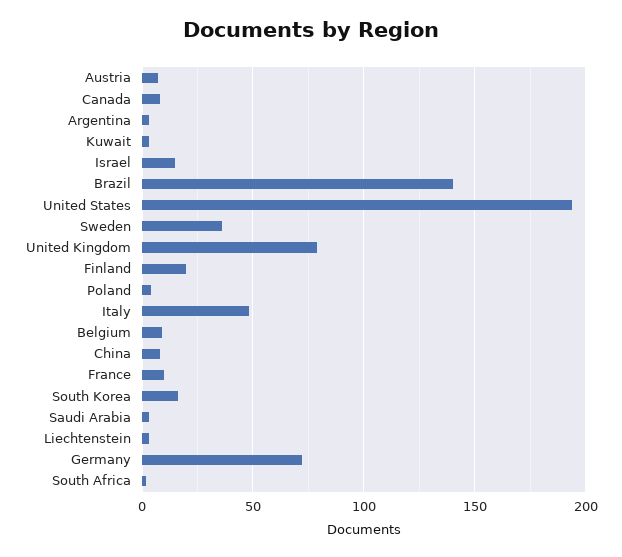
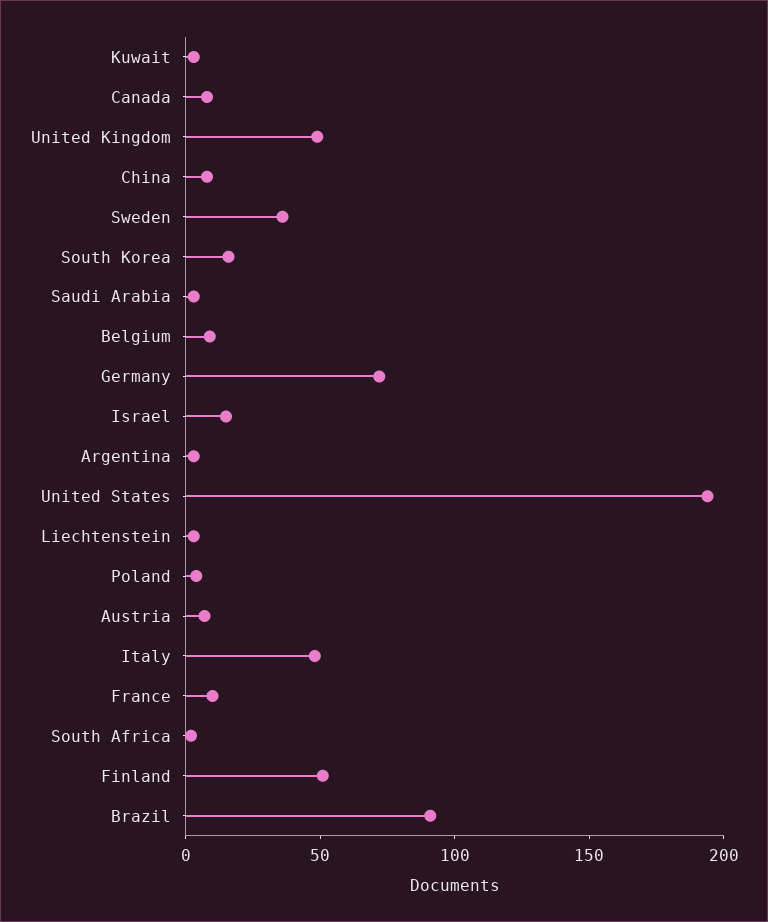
  {
    "Austria": 5,
    "Canada": 10,
    "Argentina": 5,
    "Kuwait": 5,
    "Israel": 15,
-   "Brazil": 140,
+   "Brazil": 90,
    "United States": 195,
    "Sweden": 35,
-   "United Kingdom": 80,
+   "United Kingdom": 50,
-   "Finland": 20,
+   "Finland": 50,
    "Poland": 5,
    "Italy": 50,
    "Belgium": 10,
    "China": 10,
    "France": 10,
    "South Korea": 15,
    "Saudi Arabia": 5,
    "Liechtenstein": 5,
    "Germany": 70,
    "South Africa": 0
  }

